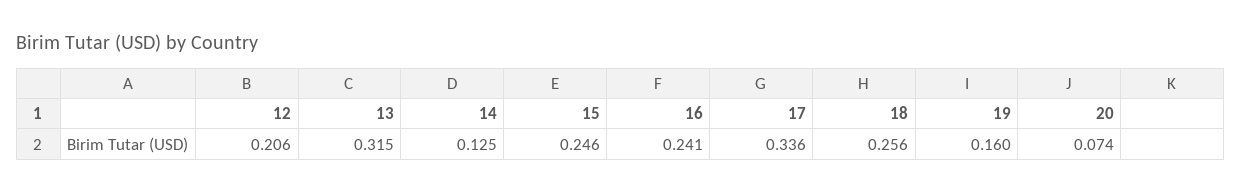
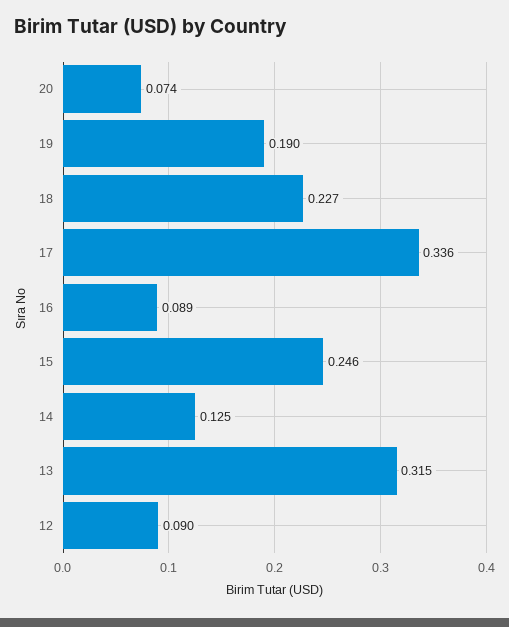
  {
-   "12": 0.206,
+   "12": 0.09,
    "13": 0.315,
    "14": 0.125,
    "15": 0.246,
-   "16": 0.241,
+   "16": 0.089,
    "17": 0.336,
-   "18": 0.256,
+   "18": 0.227,
-   "19": 0.16,
+   "19": 0.19,
    "20": 0.074
  }

